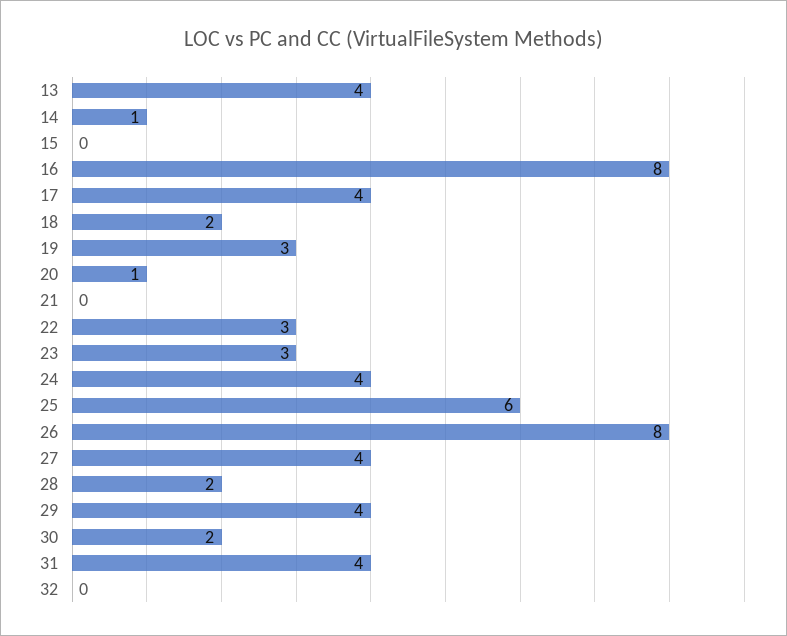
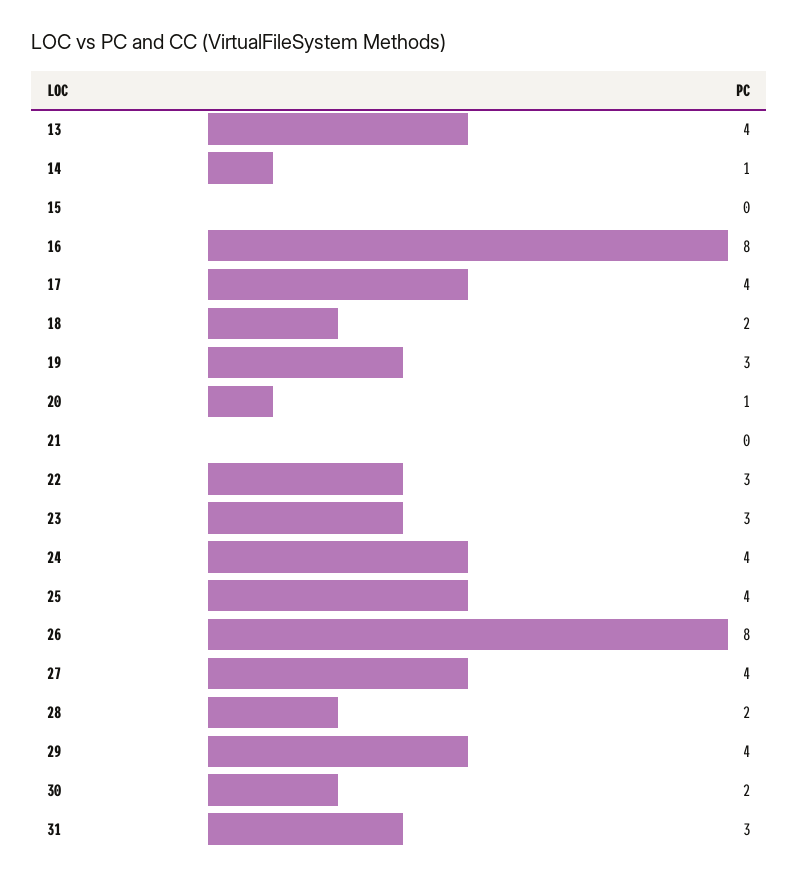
  {
    "13": 4,
    "14": 1,
    "15": 0,
    "16": 8,
    "17": 4,
    "18": 2,
    "19": 3,
    "20": 1,
    "21": 0,
    "22": 3,
    "23": 3,
    "24": 4,
-   "25": 6,
+   "25": 4,
    "26": 8,
    "27": 4,
    "28": 2,
    "29": 4,
    "30": 2,
-   "31": 4,
+   "31": 3
-   "32": 0
  }

